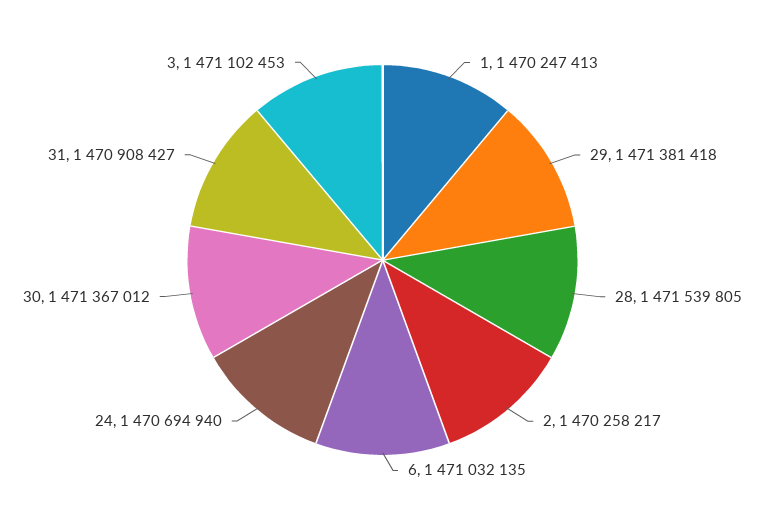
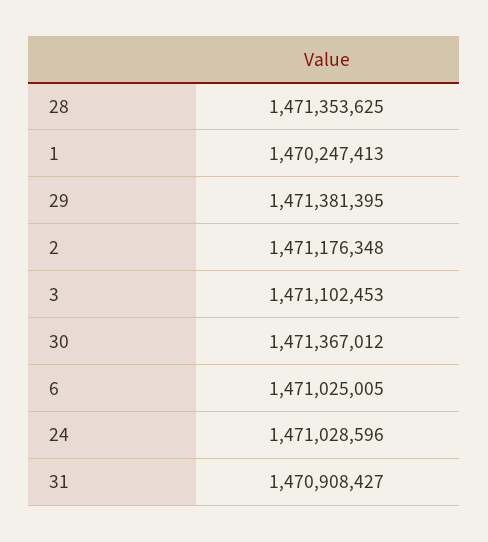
  {
    "1": 1470247413,
-   "29": 1471381418,
+   "29": 1471381395,
-   "28": 1471539805,
+   "28": 1471353625,
-   "2": 1470258217,
+   "2": 1471176348,
-   "6": 1471032135,
+   "6": 1471025005,
-   "24": 1470694940,
+   "24": 1471028596,
    "30": 1471367012,
    "31": 1470908427,
    "3": 1471102453
  }

